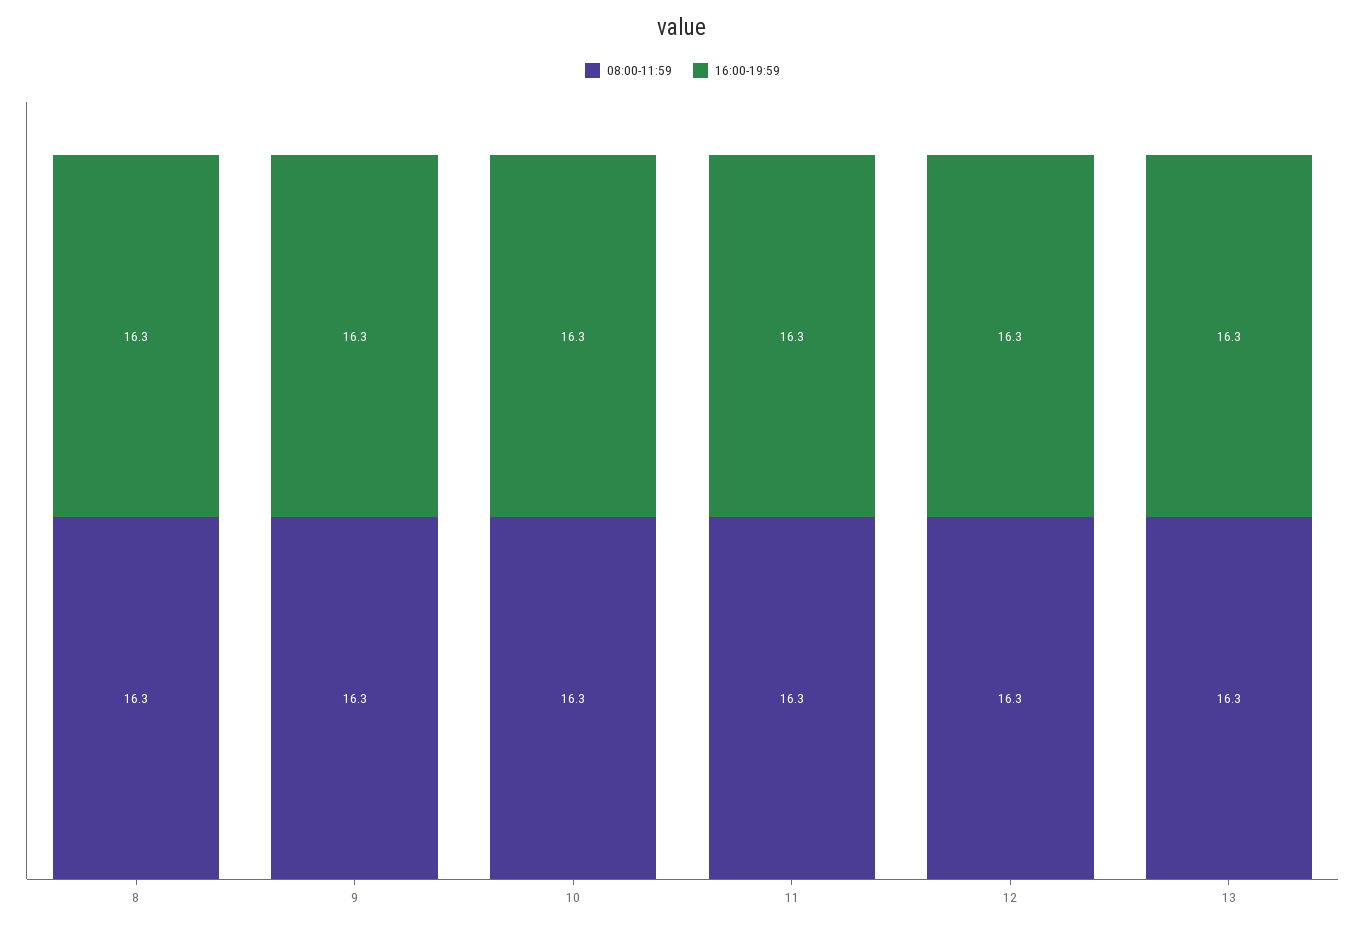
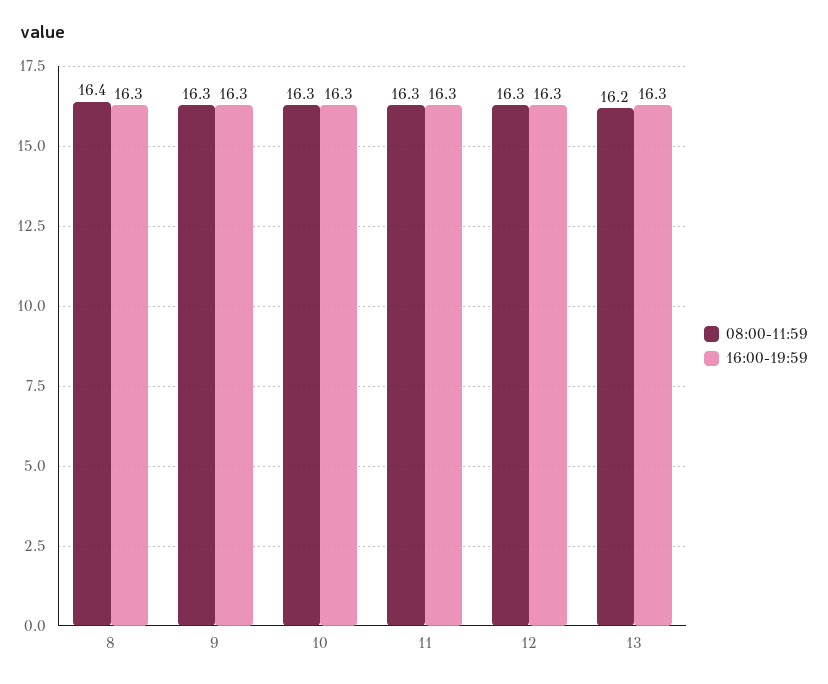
  {
    "08:00-11:59": {
-     "8": 16.3,
+     "8": 16.4,
      "9": 16.3,
      "10": 16.3,
      "11": 16.3,
      "12": 16.3,
-     "13": 16.3
+     "13": 16.2
    },
    "16:00-19:59": {
      "8": 16.3,
      "9": 16.3,
      "10": 16.3,
      "11": 16.3,
      "12": 16.3,
      "13": 16.3
    }
  }

